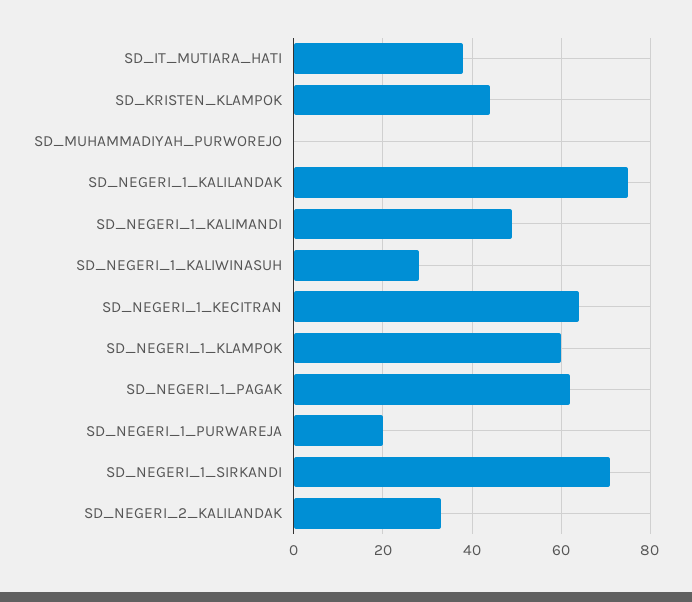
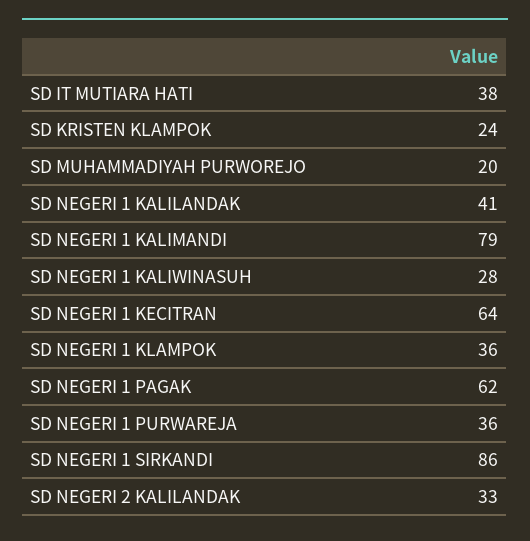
  {
    "SD_IT_MUTIARA_HATI": 38,
-   "SD_KRISTEN_KLAMPOK": 45,
+   "SD_KRISTEN_KLAMPOK": 24,
-   "SD_MUHAMMADIYAH_PURWOREJO": 0,
+   "SD_MUHAMMADIYAH_PURWOREJO": 20,
-   "SD_NEGERI_1_KALILANDAK": 75,
+   "SD_NEGERI_1_KALILANDAK": 41,
-   "SD_NEGERI_1_KALIMANDI": 50,
+   "SD_NEGERI_1_KALIMANDI": 79,
    "SD_NEGERI_1_KALIWINASUH": 28,
    "SD_NEGERI_1_KECITRAN": 64,
-   "SD_NEGERI_1_KLAMPOK": 60,
+   "SD_NEGERI_1_KLAMPOK": 36,
    "SD_NEGERI_1_PAGAK": 62,
-   "SD_NEGERI_1_PURWAREJA": 20,
+   "SD_NEGERI_1_PURWAREJA": 36,
-   "SD_NEGERI_1_SIRKANDI": 70,
+   "SD_NEGERI_1_SIRKANDI": 86,
    "SD_NEGERI_2_KALILANDAK": 33
  }

